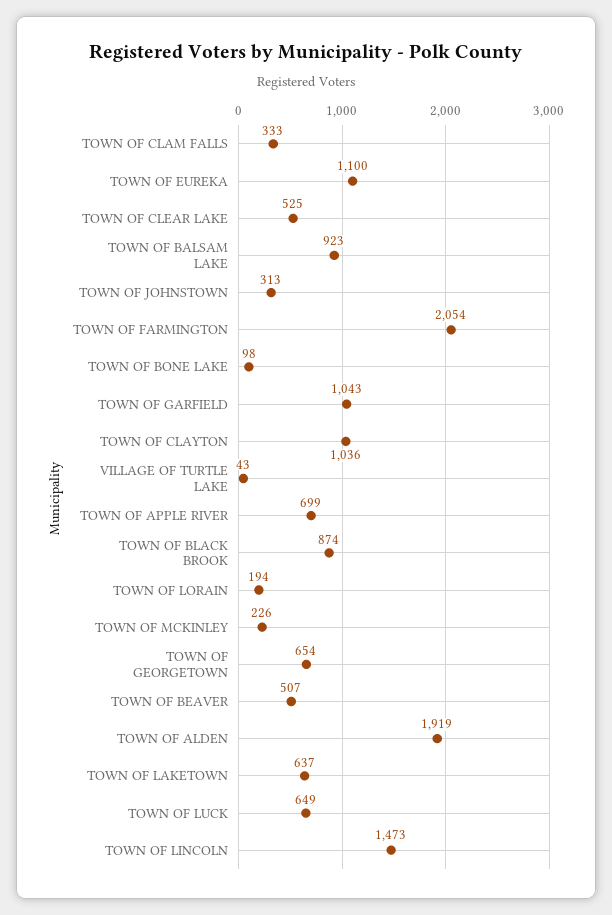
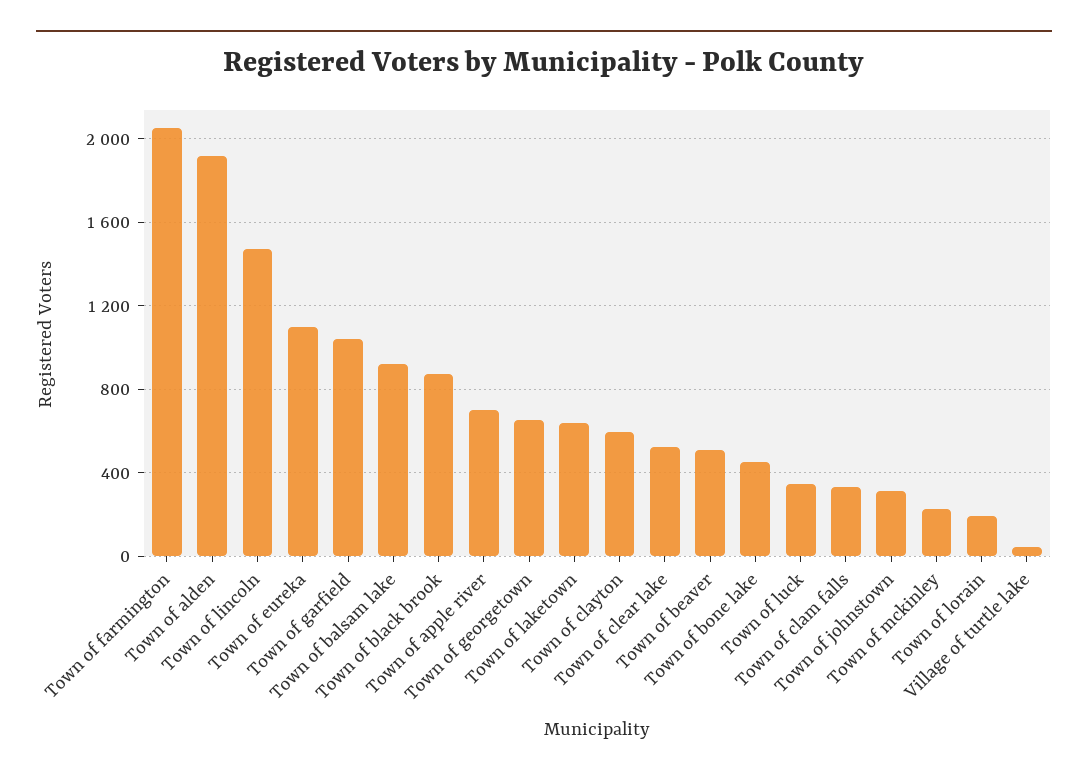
  {
    "TOWN OF CLAM FALLS": 333,
    "TOWN OF EUREKA": 1100,
    "TOWN OF CLEAR LAKE": 525,
    "TOWN OF BALSAM LAKE": 923,
    "TOWN OF JOHNSTOWN": 313,
    "TOWN OF FARMINGTON": 2054,
-   "TOWN OF BONE LAKE": 98,
+   "TOWN OF BONE LAKE": 450,
    "TOWN OF GARFIELD": 1043,
-   "TOWN OF CLAYTON": 1036,
+   "TOWN OF CLAYTON": 600,
    "VILLAGE OF TURTLE LAKE": 43,
    "TOWN OF APPLE RIVER": 699,
    "TOWN OF BLACK BROOK": 874,
    "TOWN OF LORAIN": 194,
    "TOWN OF MCKINLEY": 226,
    "TOWN OF GEORGETOWN": 654,
    "TOWN OF BEAVER": 507,
    "TOWN OF ALDEN": 1919,
    "TOWN OF LAKETOWN": 637,
-   "TOWN OF LUCK": 649,
+   "TOWN OF LUCK": 350,
    "TOWN OF LINCOLN": 1473
  }

